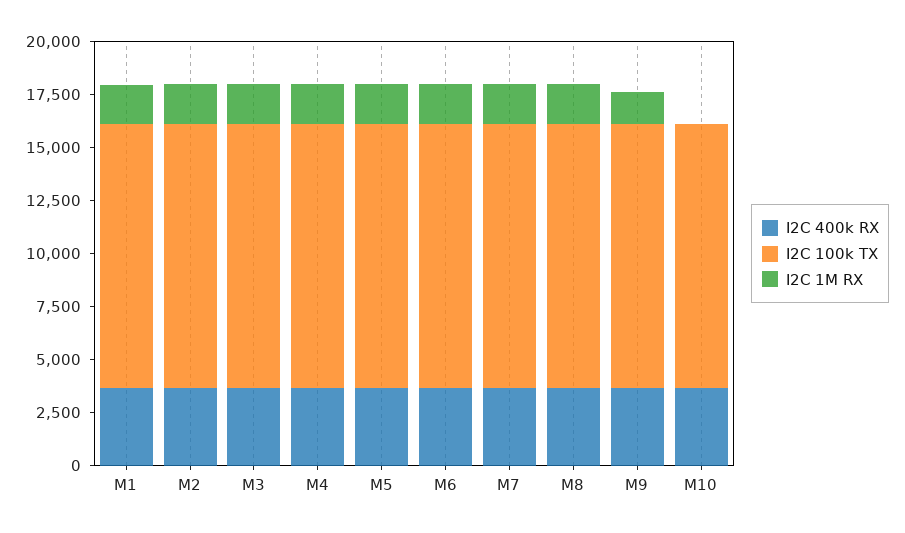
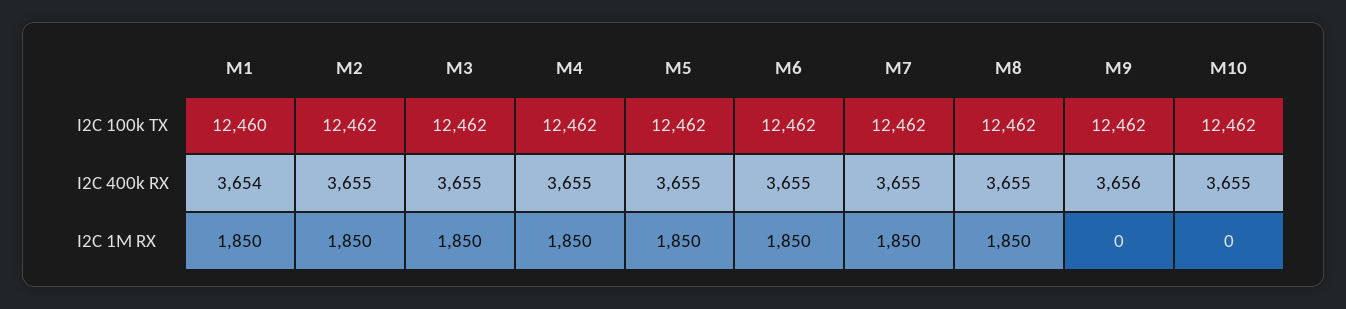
  {
    "I2C 400k RX": {
      "M1": 3654,
      "M2": 3655,
      "M3": 3655,
      "M4": 3655,
      "M5": 3655,
      "M6": 3655,
      "M7": 3655,
      "M8": 3655,
      "M9": 3656,
      "M10": 3655
    },
    "I2C 100k TX": {
      "M1": 12460,
      "M2": 12462,
      "M3": 12462,
      "M4": 12462,
      "M5": 12462,
      "M6": 12462,
      "M7": 12462,
      "M8": 12462,
      "M9": 12462,
      "M10": 12462
    },
    "I2C 1M RX": {
      "M1": 1850,
      "M2": 1850,
      "M3": 1850,
      "M4": 1850,
      "M5": 1850,
      "M6": 1850,
      "M7": 1850,
      "M8": 1850,
-     "M9": 1500,
+     "M9": 0,
      "M10": 0
    }
  }

